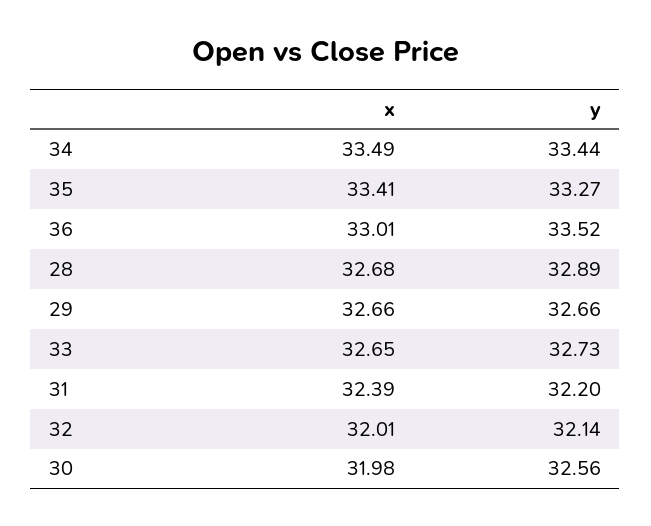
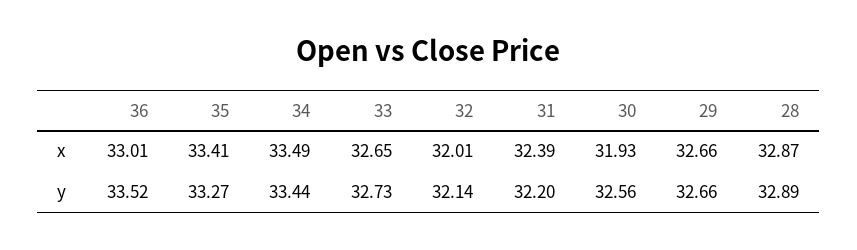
  {
    "x": {
      "34": 33.49,
      "35": 33.41,
      "36": 33.01,
-     "28": 32.68,
+     "28": 32.87,
      "29": 32.66,
      "33": 32.65,
      "31": 32.39,
      "32": 32.01,
-     "30": 31.98
+     "30": 31.93
    },
    "y": {
      "34": 33.44,
      "35": 33.27,
      "36": 33.52,
      "28": 32.89,
      "29": 32.66,
      "33": 32.73,
      "31": 32.2,
      "32": 32.14,
      "30": 32.56
    }
  }

